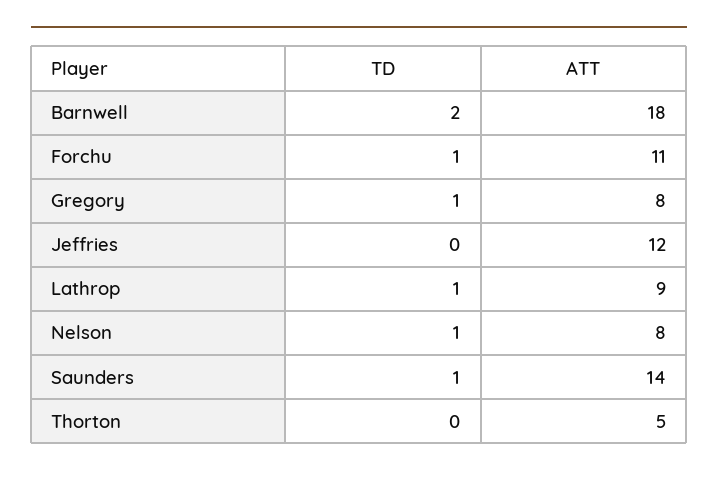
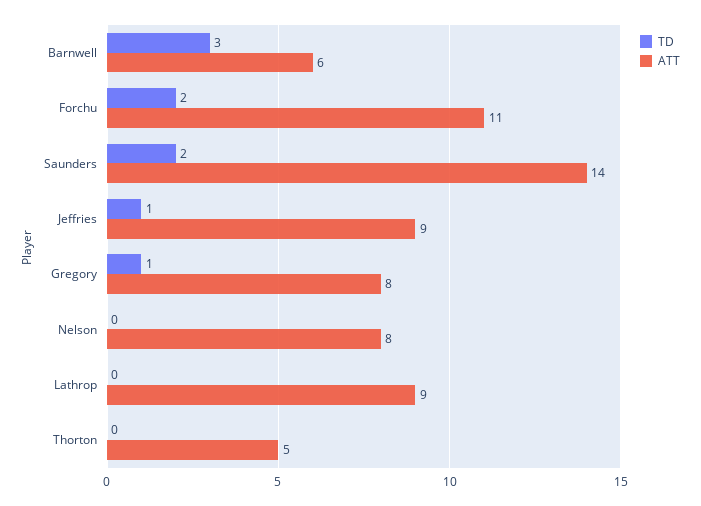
  {
    "TD": {
-     "Barnwell": 2,
+     "Barnwell": 3,
-     "Forchu": 1,
+     "Forchu": 2,
      "Gregory": 1,
-     "Jeffries": 0,
+     "Jeffries": 1,
-     "Lathrop": 1,
+     "Lathrop": 0,
-     "Nelson": 1,
+     "Nelson": 0,
-     "Saunders": 1,
+     "Saunders": 2,
      "Thorton": 0
    },
    "ATT": {
-     "Barnwell": 18,
+     "Barnwell": 6,
      "Forchu": 11,
      "Gregory": 8,
-     "Jeffries": 12,
+     "Jeffries": 9,
      "Lathrop": 9,
      "Nelson": 8,
      "Saunders": 14,
      "Thorton": 5
    }
  }

